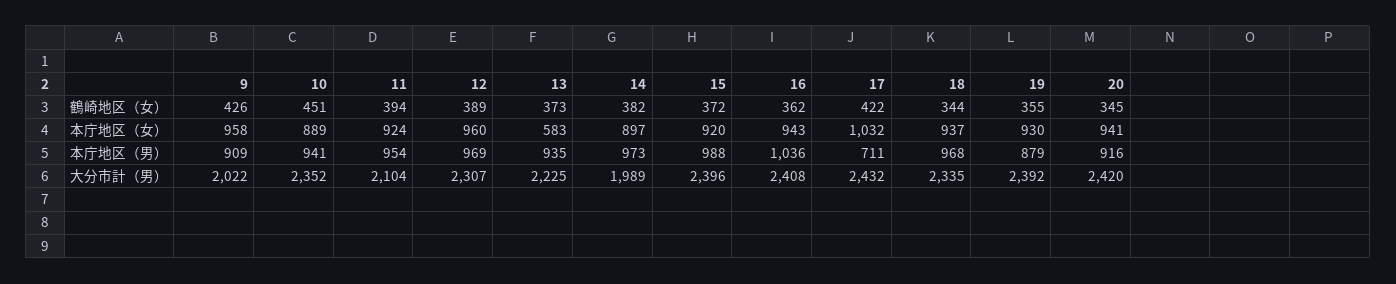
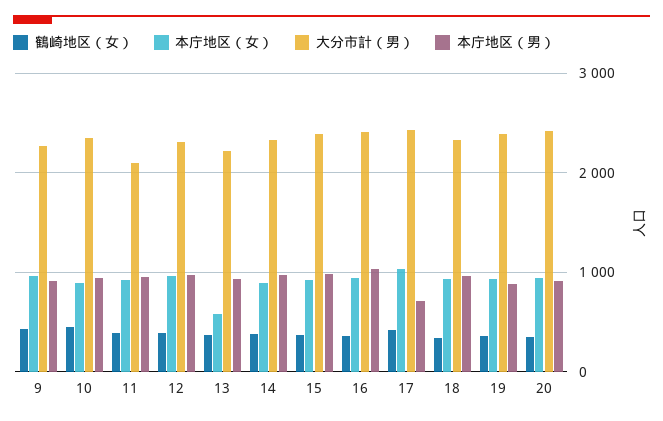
  {
    "鶴崎地区（女）": {
      "9": 426,
      "10": 451,
      "11": 394,
      "12": 389,
      "13": 373,
      "14": 382,
      "15": 372,
      "16": 362,
      "17": 422,
      "18": 344,
      "19": 355,
      "20": 345
    },
    "本庁地区（女）": {
      "9": 958,
      "10": 889,
      "11": 924,
      "12": 960,
      "13": 583,
      "14": 897,
      "15": 920,
      "16": 943,
      "17": 1032,
      "18": 937,
      "19": 930,
      "20": 941
    },
    "本庁地区（男）": {
      "9": 909,
      "10": 941,
      "11": 954,
      "12": 969,
      "13": 935,
      "14": 973,
      "15": 988,
      "16": 1036,
      "17": 711,
      "18": 968,
      "19": 879,
      "20": 916
    },
    "大分市計（男）": {
-     "9": 2022,
+     "9": 2300,
      "10": 2352,
      "11": 2104,
      "12": 2307,
      "13": 2225,
-     "14": 1989,
+     "14": 2300,
      "15": 2396,
      "16": 2408,
      "17": 2432,
      "18": 2335,
      "19": 2392,
      "20": 2420
    }
  }

